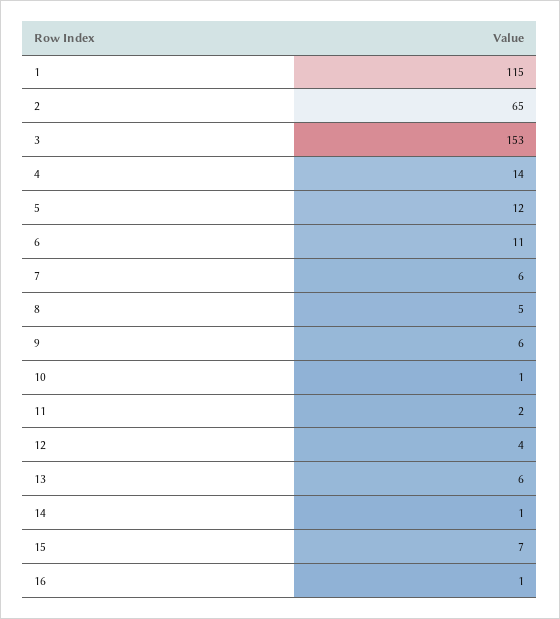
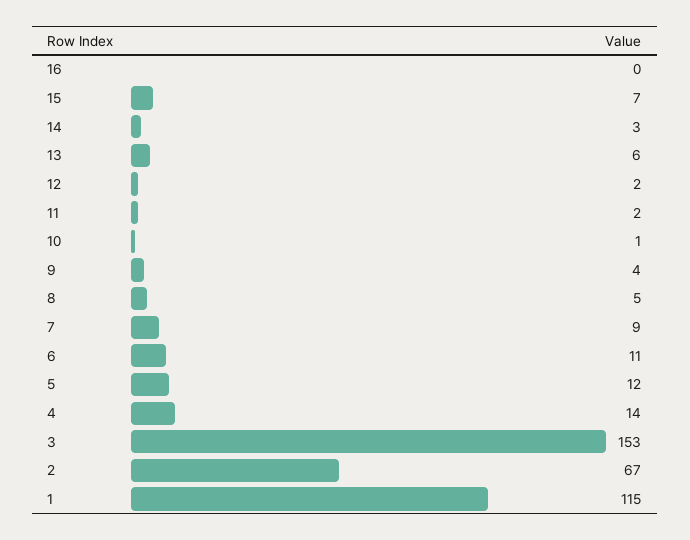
  {
    "1": 115,
-   "2": 65,
+   "2": 67,
    "3": 153,
    "4": 14,
    "5": 12,
    "6": 11,
-   "7": 6,
+   "7": 9,
    "8": 5,
-   "9": 6,
+   "9": 4,
    "10": 1,
    "11": 2,
-   "12": 4,
+   "12": 2,
    "13": 6,
-   "14": 1,
+   "14": 3,
    "15": 7,
-   "16": 1
+   "16": 0
  }

